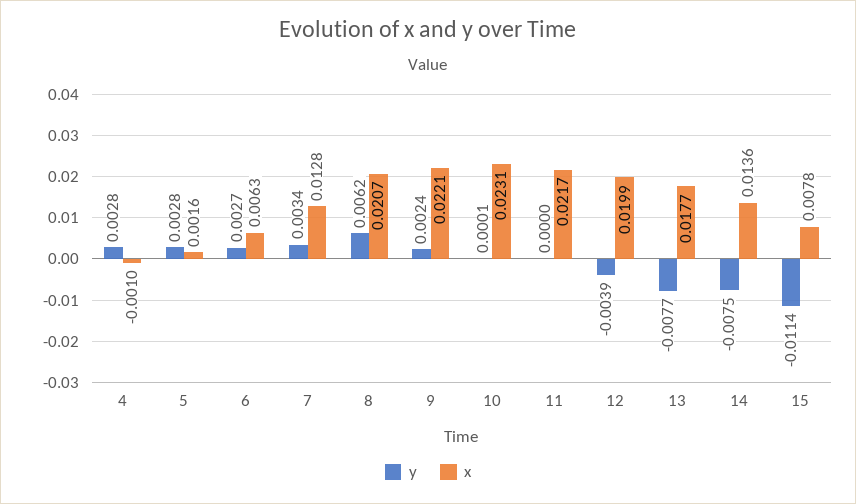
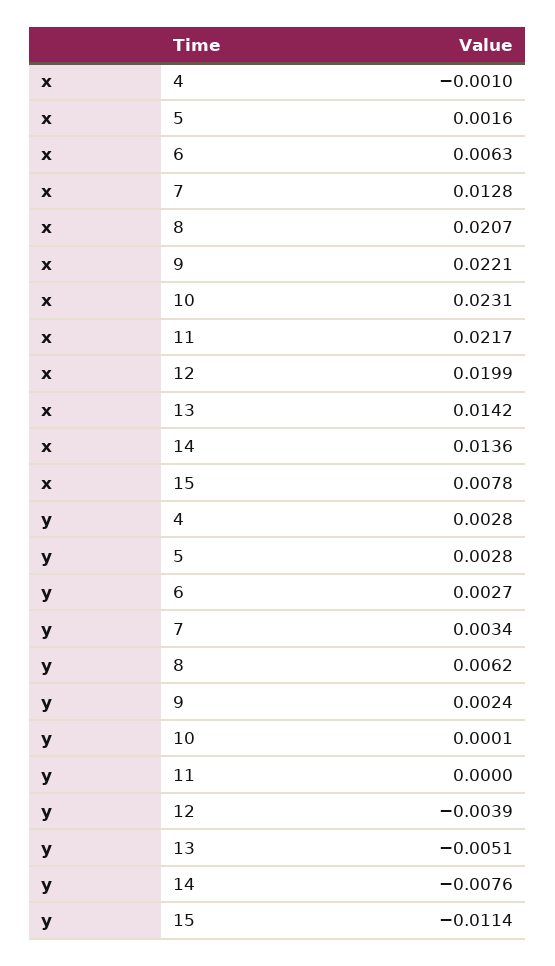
  {
    "y": {
      "4": 0.0028,
      "5": 0.0028,
      "6": 0.0027,
      "7": 0.0034,
      "8": 0.0062,
      "9": 0.0024,
      "10": 0.0001,
      "11": 0,
      "12": -0.0039,
-     "13": -0.0077,
+     "13": -0.0051,
-     "14": -0.0075,
+     "14": -0.0076,
      "15": -0.0114
    },
    "x": {
      "4": -0.001,
      "5": 0.0016,
      "6": 0.0063,
      "7": 0.0128,
      "8": 0.0207,
      "9": 0.0221,
      "10": 0.0231,
      "11": 0.0217,
      "12": 0.0199,
-     "13": 0.0177,
+     "13": 0.0142,
      "14": 0.0136,
      "15": 0.0078
    }
  }

